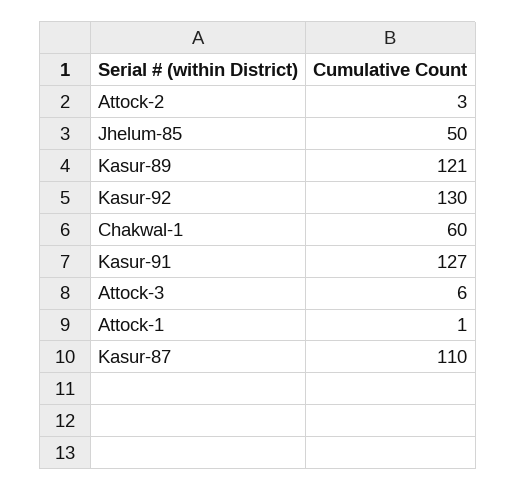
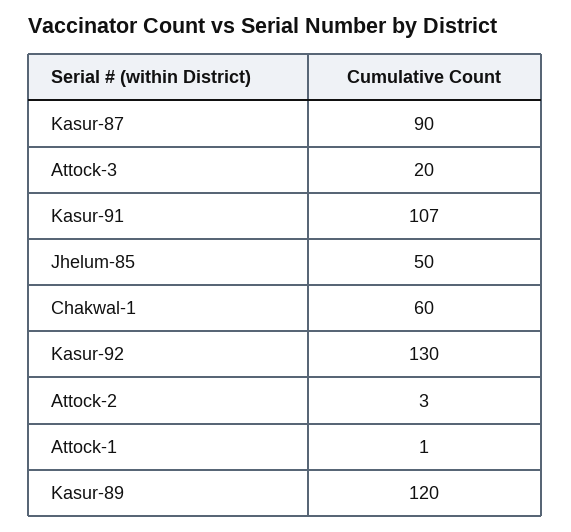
  {
    "Attock-2": 3,
    "Jhelum-85": 50,
-   "Kasur-89": 121,
+   "Kasur-89": 120,
    "Kasur-92": 130,
    "Chakwal-1": 60,
-   "Kasur-91": 127,
+   "Kasur-91": 107,
-   "Attock-3": 6,
+   "Attock-3": 20,
    "Attock-1": 1,
-   "Kasur-87": 110
+   "Kasur-87": 90
  }

